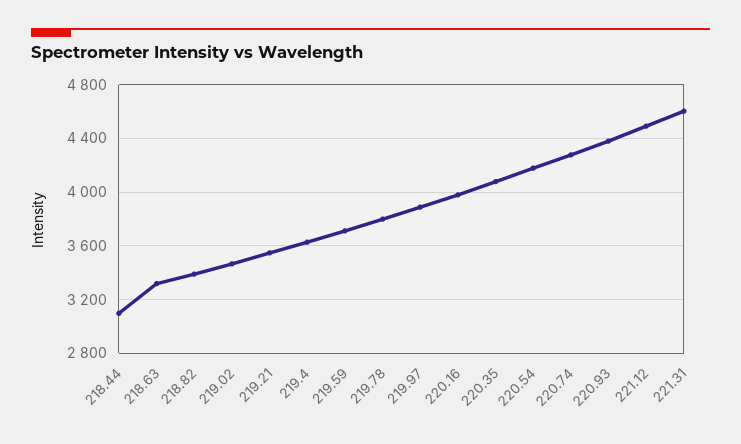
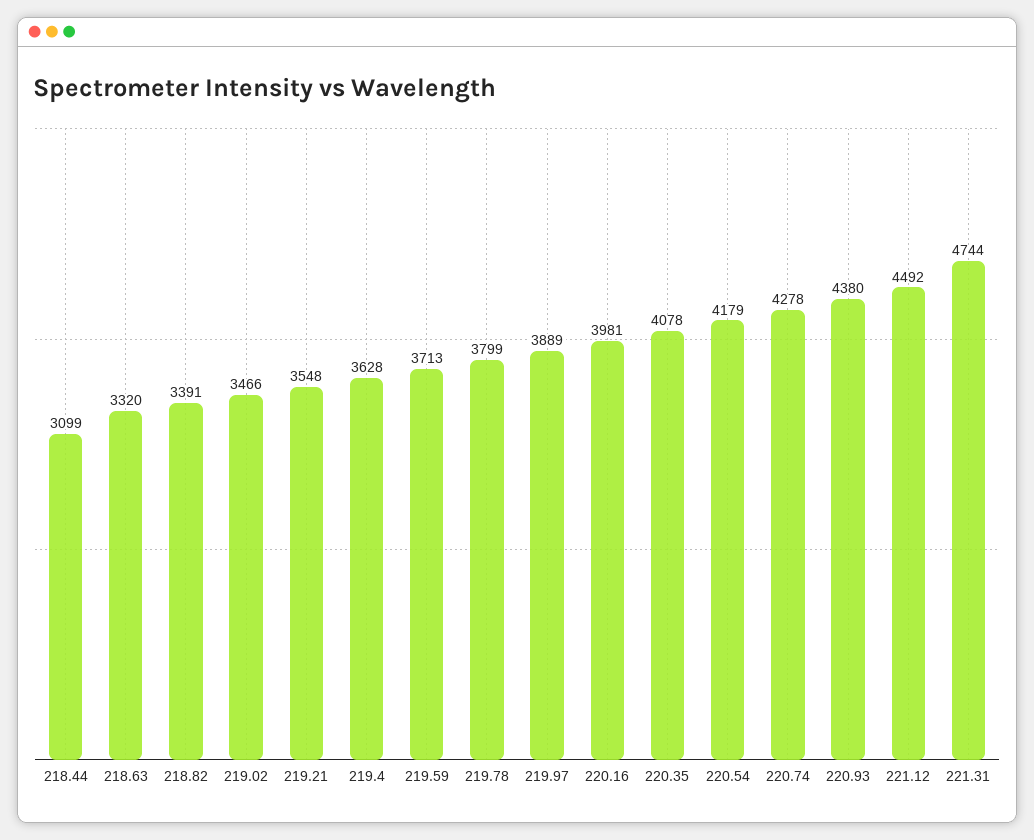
  {
    "218.44": 3099,
    "218.63": 3320,
    "218.82": 3391,
    "219.02": 3466,
    "219.21": 3548,
    "219.4": 3628,
    "219.59": 3713,
    "219.78": 3799,
    "219.97": 3889,
    "220.16": 3981,
    "220.35": 4078,
    "220.54": 4179,
    "220.74": 4278,
    "220.93": 4380,
    "221.12": 4492,
-   "221.31": 4600
+   "221.31": 4744
  }

